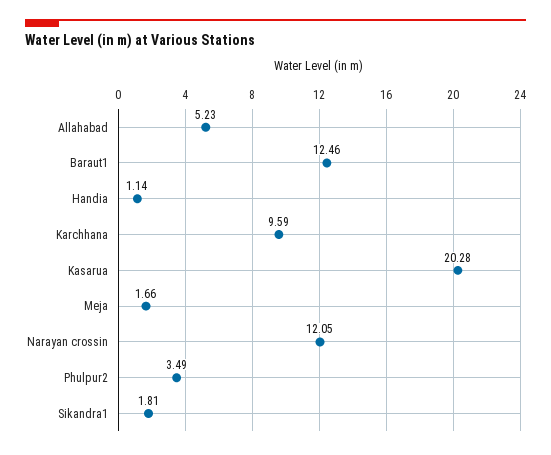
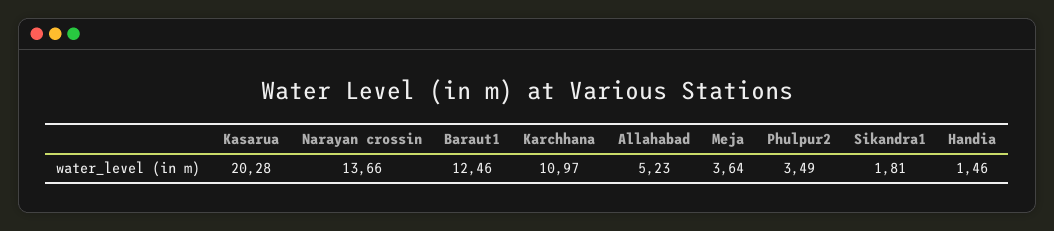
  {
    "Allahabad": 5.23,
    "Baraut1": 12.46,
-   "Handia": 1.14,
+   "Handia": 1.46,
-   "Karchhana": 9.59,
+   "Karchhana": 10.97,
    "Kasarua": 20.28,
-   "Meja": 1.66,
+   "Meja": 3.64,
-   "Narayan crossin": 12.05,
+   "Narayan crossin": 13.66,
    "Phulpur2": 3.49,
    "Sikandra1": 1.81
  }

